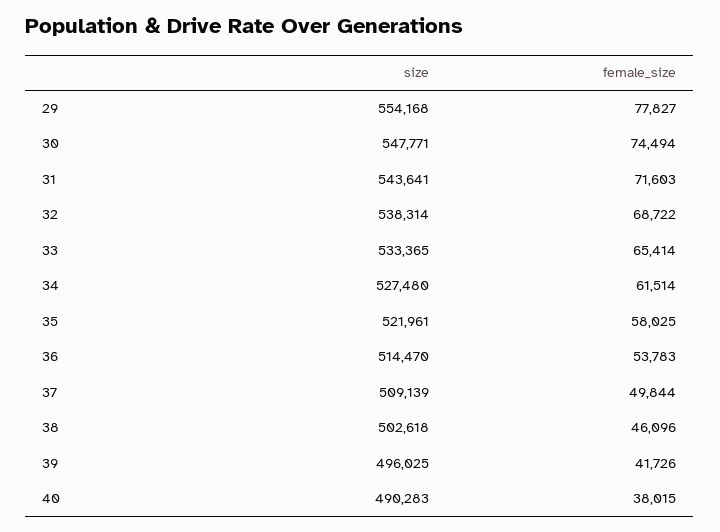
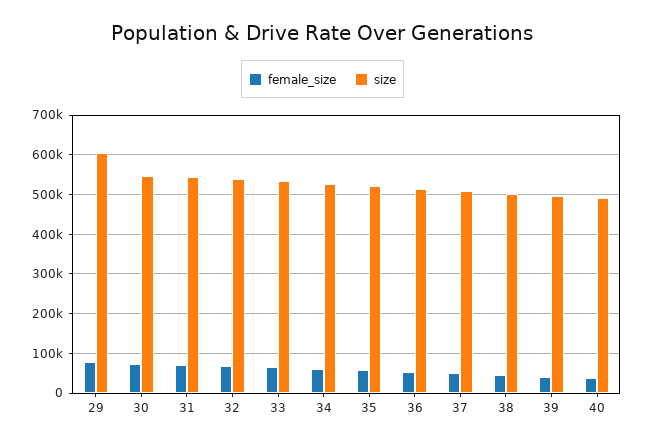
  {
    "size": {
-     "29": 554168,
+     "29": 600000,
      "30": 547771,
      "31": 543641,
      "32": 538314,
      "33": 533365,
      "34": 527480,
      "35": 521961,
      "36": 514470,
      "37": 509139,
      "38": 502618,
      "39": 496025,
      "40": 490283
    },
    "female_size": {
      "29": 77827,
      "30": 74494,
      "31": 71603,
      "32": 68722,
      "33": 65414,
      "34": 61514,
      "35": 58025,
      "36": 53783,
      "37": 49844,
      "38": 46096,
      "39": 41726,
      "40": 38015
    }
  }

